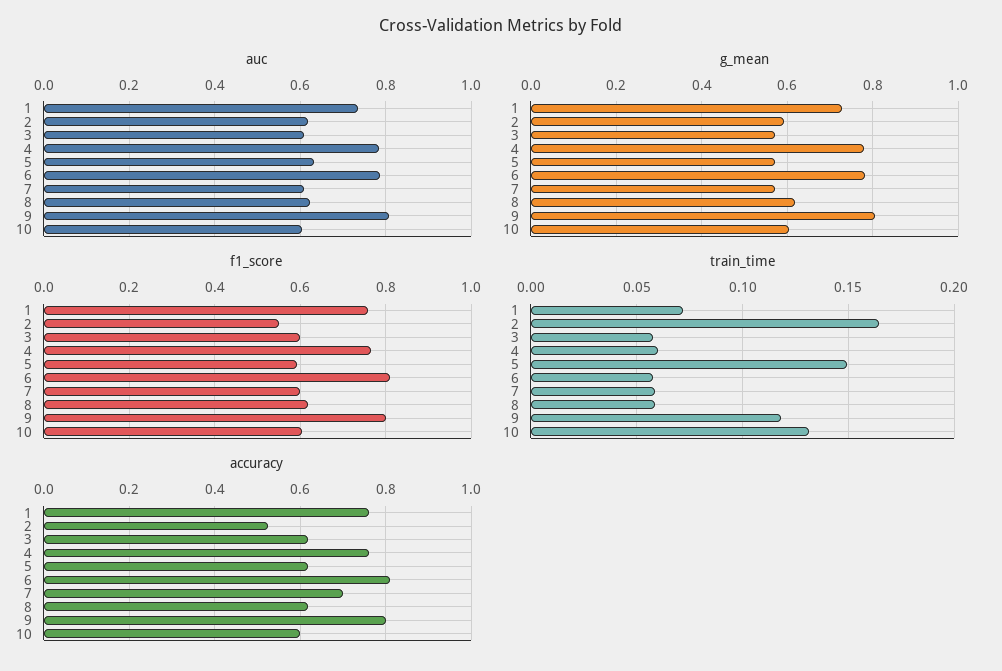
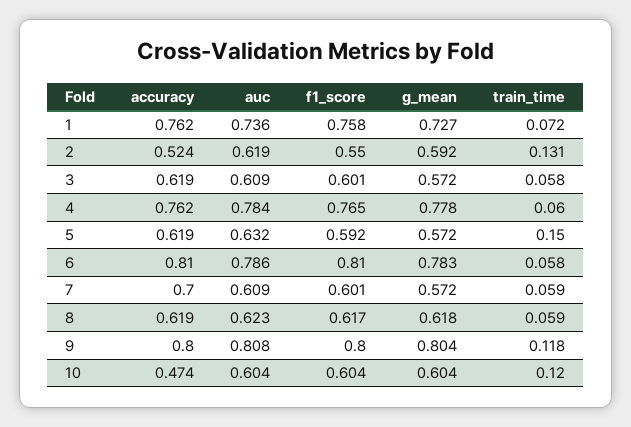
  {
    "auc": {
      "1": 0.736,
      "2": 0.619,
      "3": 0.609,
      "4": 0.784,
      "5": 0.632,
      "6": 0.786,
      "7": 0.609,
      "8": 0.623,
      "9": 0.808,
      "10": 0.604
    },
    "g_mean": {
      "1": 0.727,
      "2": 0.592,
      "3": 0.572,
      "4": 0.778,
      "5": 0.572,
      "6": 0.783,
      "7": 0.572,
      "8": 0.618,
      "9": 0.804,
      "10": 0.604
    },
    "f1_score": {
      "1": 0.758,
      "2": 0.55,
      "3": 0.601,
      "4": 0.765,
      "5": 0.592,
      "6": 0.81,
      "7": 0.601,
      "8": 0.617,
      "9": 0.8,
      "10": 0.604
    },
    "train_time": {
      "1": 0.072,
-     "2": 0.165,
+     "2": 0.131,
      "3": 0.058,
      "4": 0.06,
      "5": 0.15,
      "6": 0.058,
      "7": 0.059,
      "8": 0.059,
      "9": 0.118,
-     "10": 0.13
+     "10": 0.12
    },
    "accuracy": {
      "1": 0.762,
      "2": 0.524,
      "3": 0.619,
      "4": 0.762,
      "5": 0.619,
      "6": 0.81,
      "7": 0.7,
      "8": 0.619,
      "9": 0.8,
-     "10": 0.6
+     "10": 0.474
    }
  }

